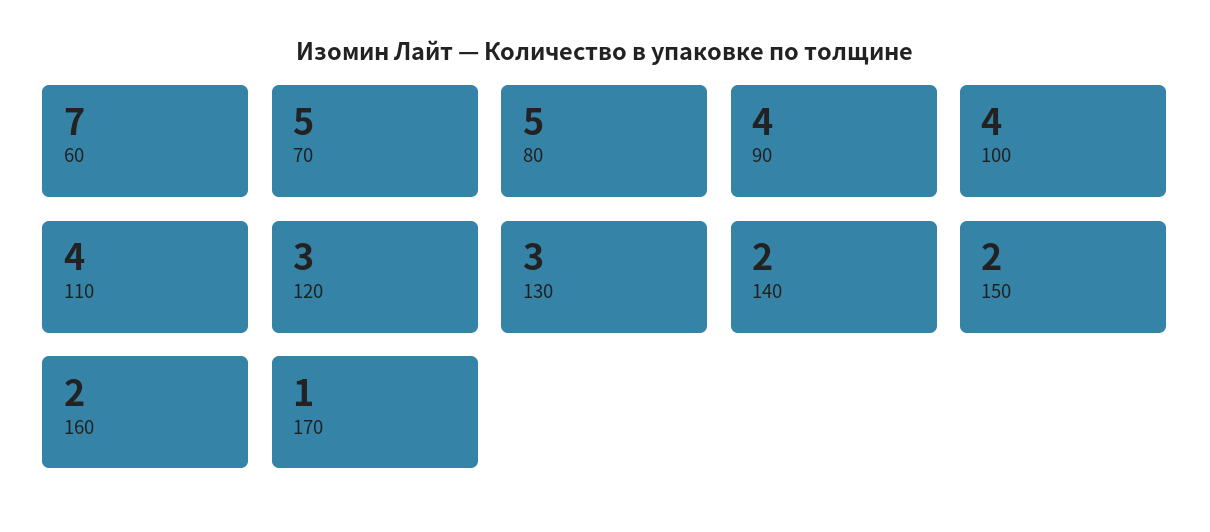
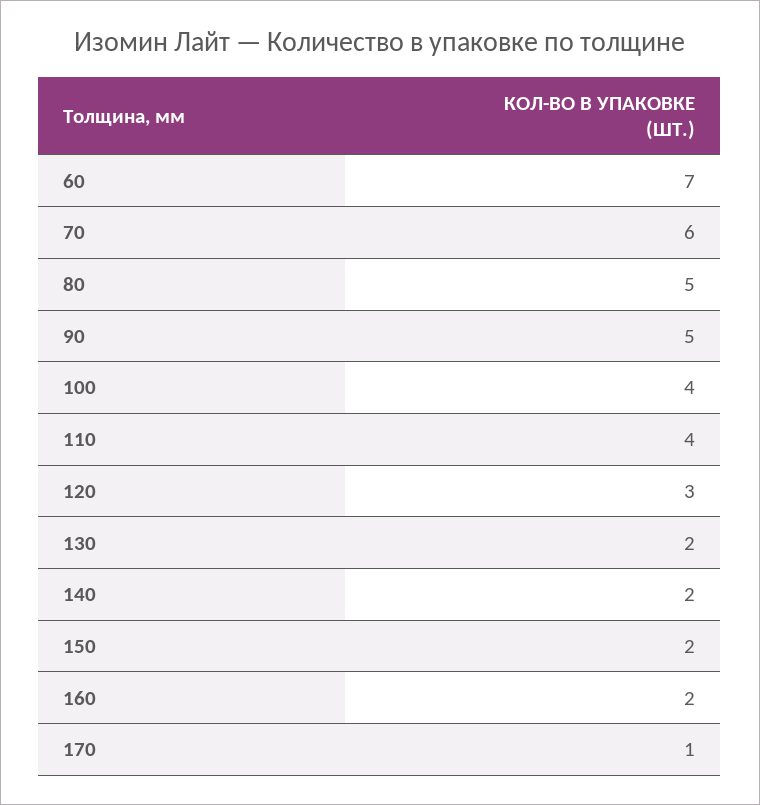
  {
    "60": 7,
-   "70": 5,
+   "70": 6,
    "80": 5,
-   "90": 4,
+   "90": 5,
    "100": 4,
    "110": 4,
    "120": 3,
-   "130": 3,
+   "130": 2,
    "140": 2,
    "150": 2,
    "160": 2,
    "170": 1
  }

